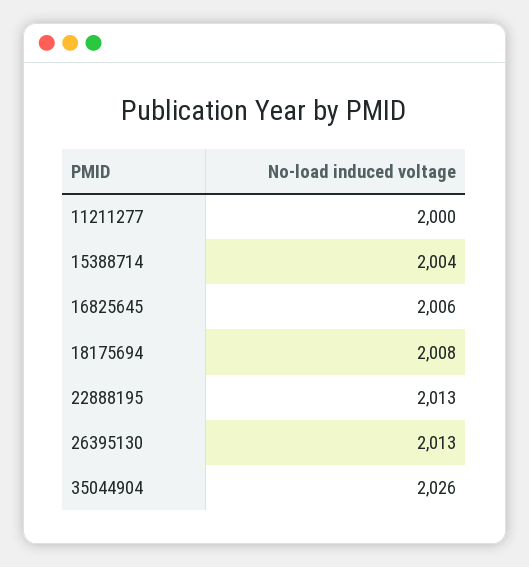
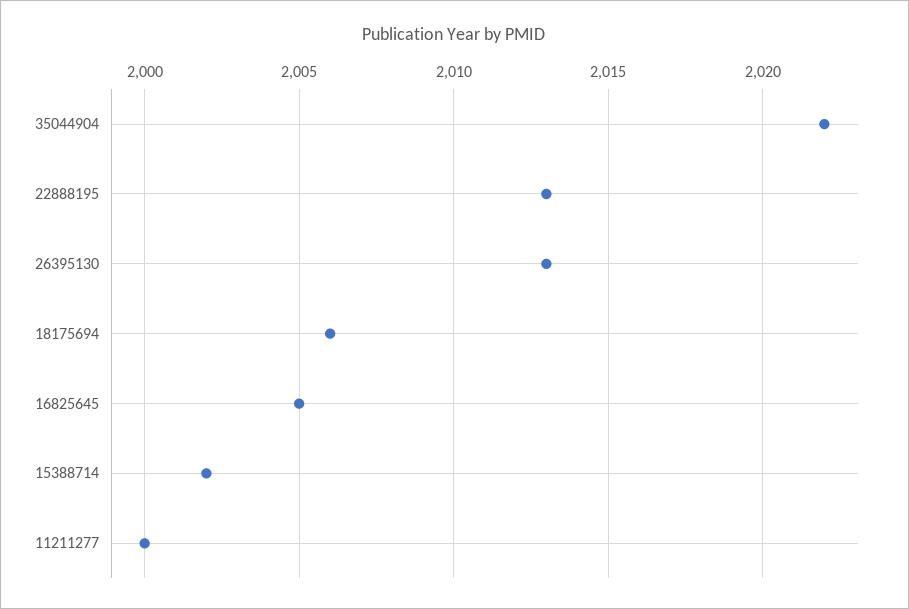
  {
    "11211277": 2000,
-   "15388714": 2004,
+   "15388714": 2002,
-   "16825645": 2006,
+   "16825645": 2005,
-   "18175694": 2008,
+   "18175694": 2006,
    "22888195": 2013,
    "26395130": 2013,
-   "35044904": 2026
+   "35044904": 2022
  }

